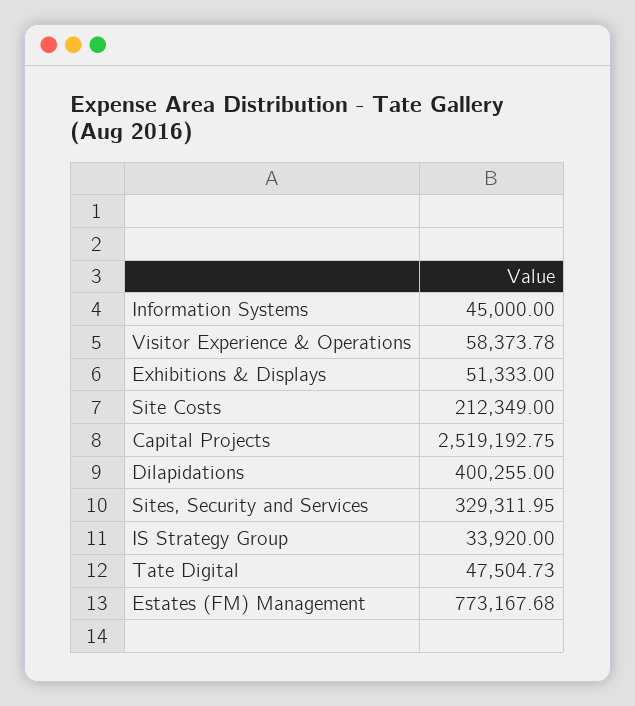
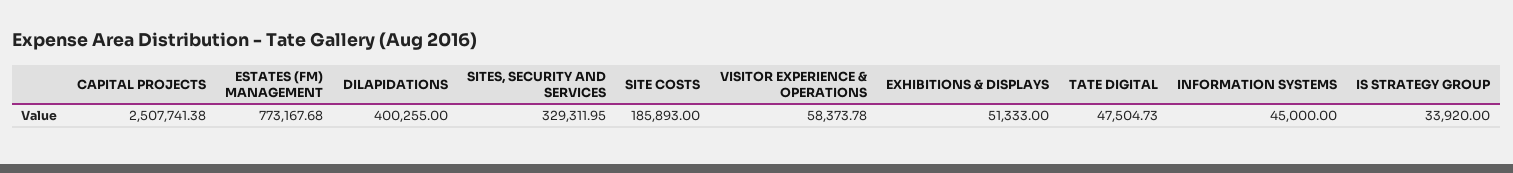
  {
    "Information Systems": 45000,
    "Visitor Experience & Operations": 58373.78,
    "Exhibitions & Displays": 51333,
-   "Site Costs": 212349,
+   "Site Costs": 185893,
-   "Capital Projects": 2519192.75,
+   "Capital Projects": 2507741.38,
    "Dilapidations": 400255,
    "Sites, Security and Services": 329311.95,
    "IS Strategy Group": 33920,
    "Tate Digital": 47504.73,
    "Estates (FM) Management": 773167.68
  }

